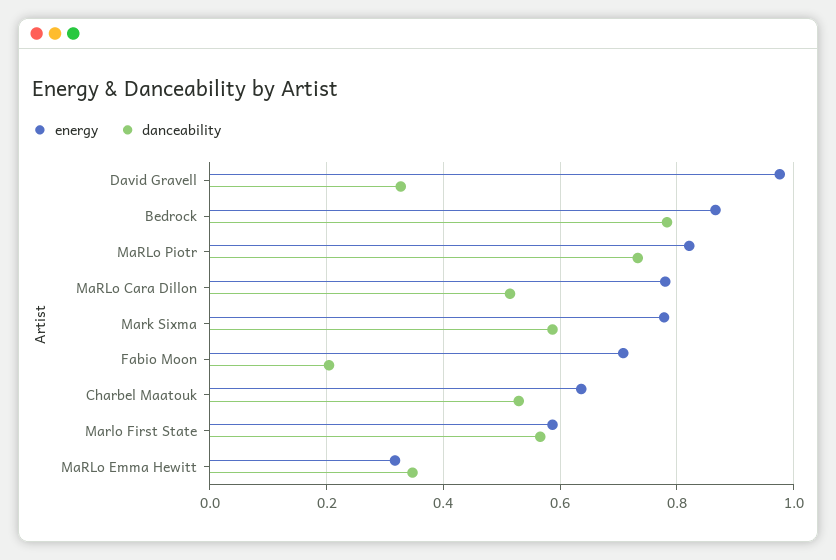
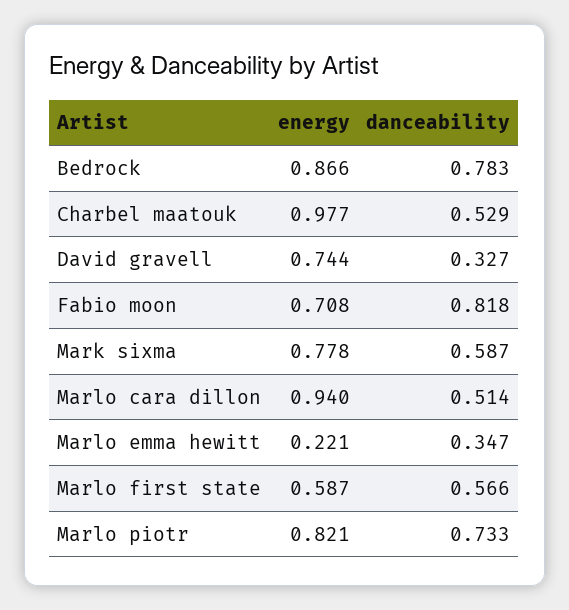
  {
    "energy": {
-     "David Gravell": 0.98,
+     "David Gravell": 0.744,
      "Bedrock": 0.866,
      "MaRLo Piotr": 0.821,
-     "MaRLo Cara Dillon": 0.78,
+     "MaRLo Cara Dillon": 0.94,
      "Mark Sixma": 0.778,
      "Fabio Moon": 0.708,
-     "Charbel Maatouk": 0.64,
+     "Charbel Maatouk": 0.977,
      "Marlo First State": 0.587,
-     "MaRLo Emma Hewitt": 0.32
+     "MaRLo Emma Hewitt": 0.221
    },
    "danceability": {
      "David Gravell": 0.327,
      "Bedrock": 0.783,
      "MaRLo Piotr": 0.733,
      "MaRLo Cara Dillon": 0.514,
      "Mark Sixma": 0.587,
-     "Fabio Moon": 0.2,
+     "Fabio Moon": 0.818,
      "Charbel Maatouk": 0.529,
      "Marlo First State": 0.566,
      "MaRLo Emma Hewitt": 0.347
    }
  }

